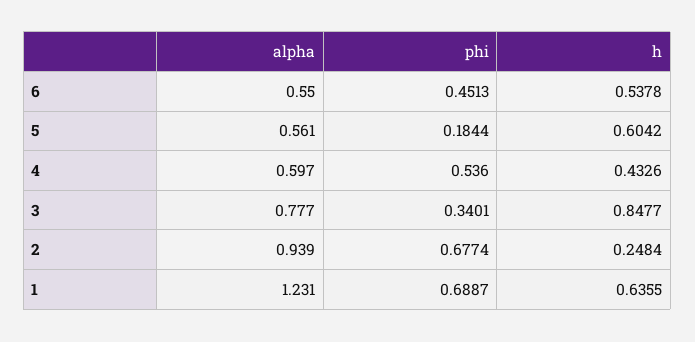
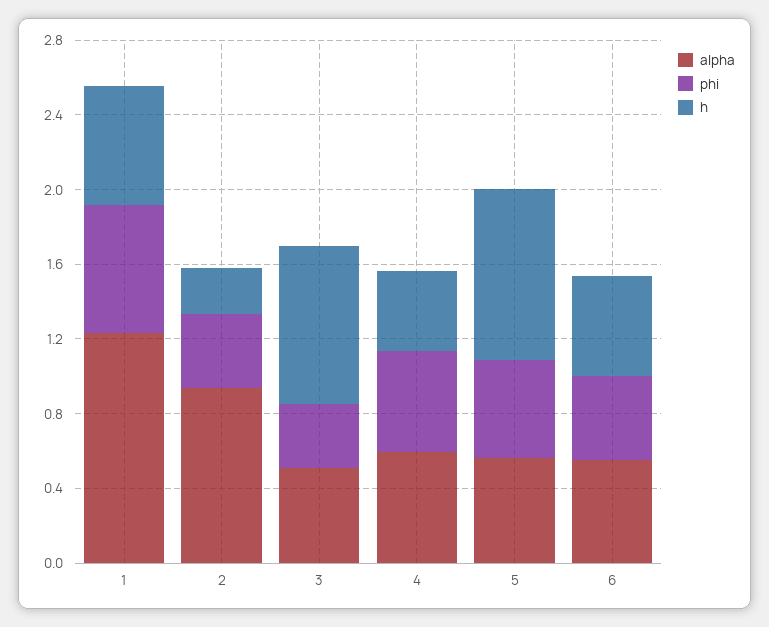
  {
    "alpha": {
      "6": 0.55,
      "5": 0.561,
      "4": 0.597,
-     "3": 0.777,
+     "3": 0.5,
      "2": 0.939,
      "1": 1.231
    },
    "phi": {
      "6": 0.4513,
-     "5": 0.1844,
+     "5": 0.5,
      "4": 0.536,
      "3": 0.3401,
-     "2": 0.6774,
+     "2": 0.4,
      "1": 0.6887
    },
    "h": {
      "6": 0.5378,
-     "5": 0.6042,
+     "5": 0.9,
      "4": 0.4326,
      "3": 0.8477,
      "2": 0.2484,
      "1": 0.6355
    }
  }

